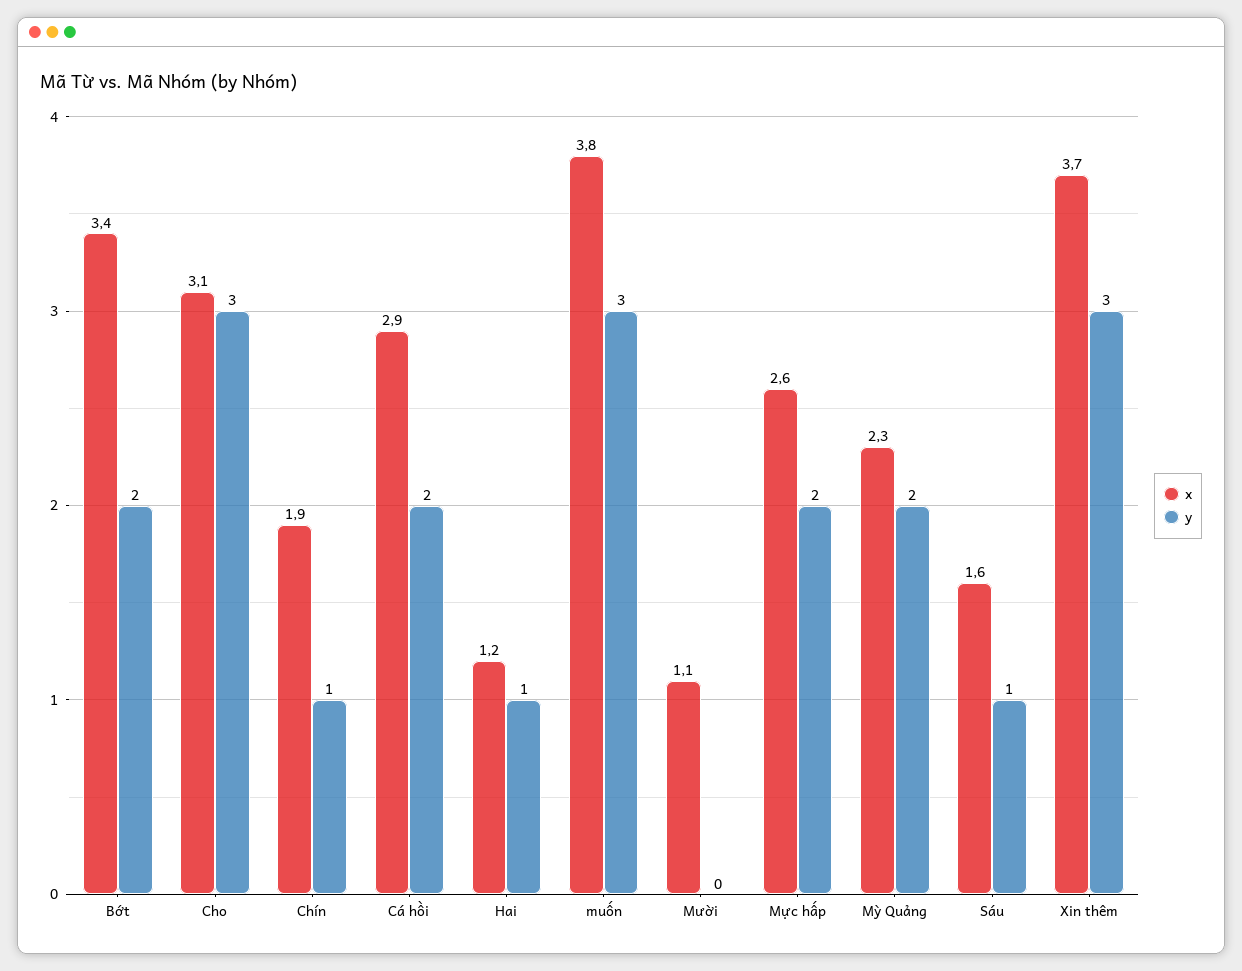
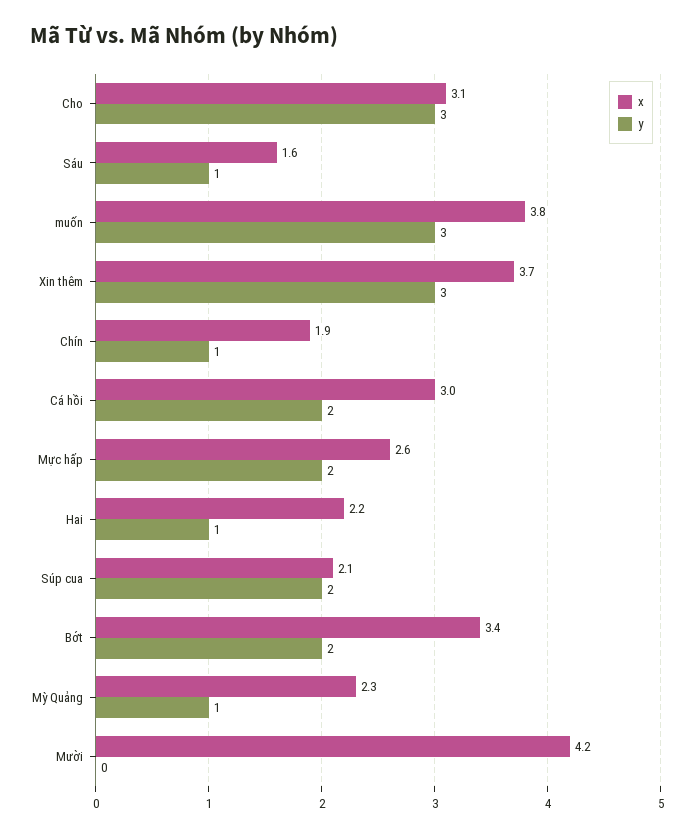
  {
    "x": {
      "Bớt": 3.4,
      "Cho": 3.1,
      "Chín": 1.9,
-     "Cá hồi": 2.9,
+     "Cá hồi": 3,
-     "Hai": 1.2,
+     "Hai": 2.2,
      "muốn": 3.8,
-     "Mười": 1.1,
+     "Mười": 4.2,
      "Mực hấp": 2.6,
      "Mỳ Quảng": 2.3,
      "Sáu": 1.6,
-     "Xin thêm": 3.7
+     "Xin thêm": 3.7,
+     "Súp cua": 2.1
    },
    "y": {
      "Bớt": 2,
      "Cho": 3,
      "Chín": 1,
      "Cá hồi": 2,
      "Hai": 1,
      "muốn": 3,
      "Mười": 0,
      "Mực hấp": 2,
-     "Mỳ Quảng": 2,
+     "Mỳ Quảng": 1,
      "Sáu": 1,
-     "Xin thêm": 3
+     "Xin thêm": 3,
+     "Súp cua": 2
    }
  }

